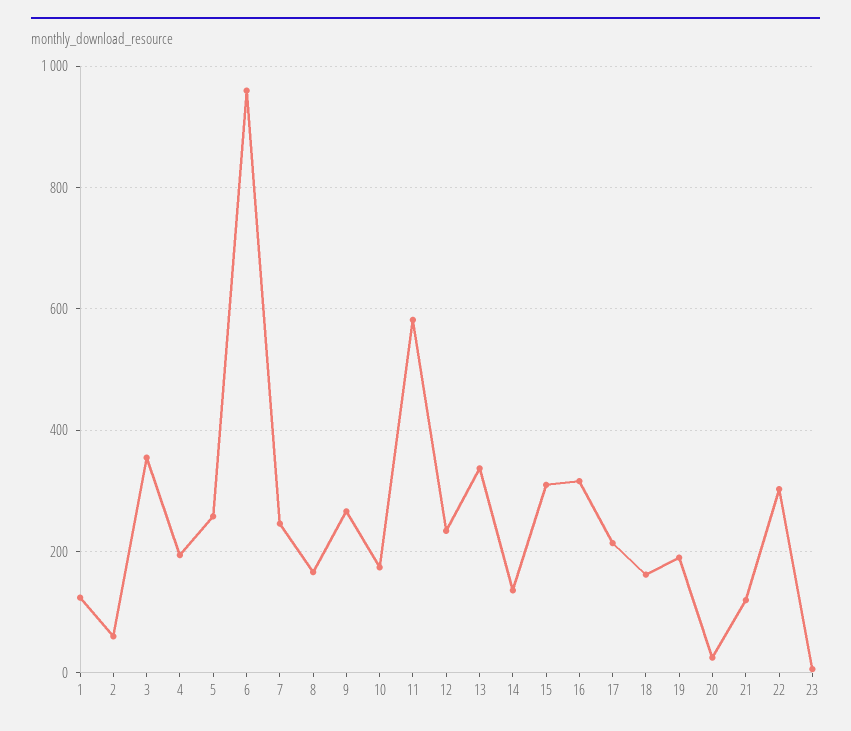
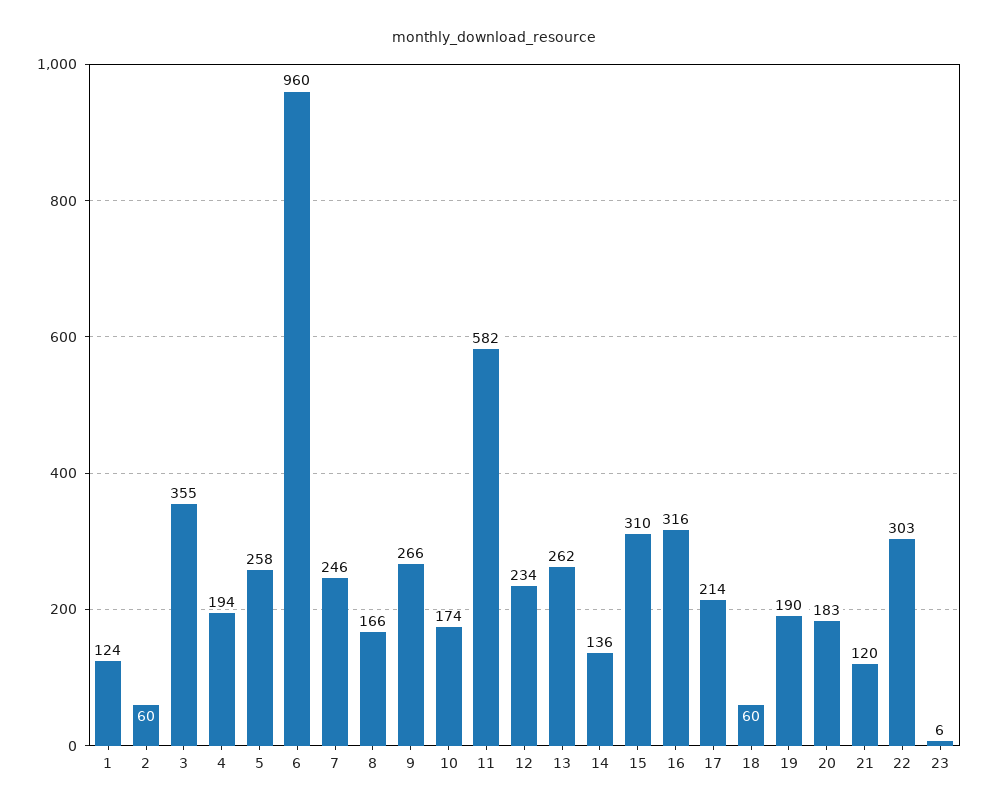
  {
    "1": 124,
    "2": 60,
    "3": 355,
    "4": 194,
    "5": 258,
    "6": 960,
    "7": 246,
    "8": 166,
    "9": 266,
    "10": 174,
    "11": 582,
    "12": 234,
-   "13": 340,
+   "13": 262,
    "14": 136,
    "15": 310,
    "16": 316,
    "17": 214,
-   "18": 160,
+   "18": 60,
    "19": 190,
-   "20": 20,
+   "20": 183,
    "21": 120,
    "22": 303,
    "23": 6
  }

